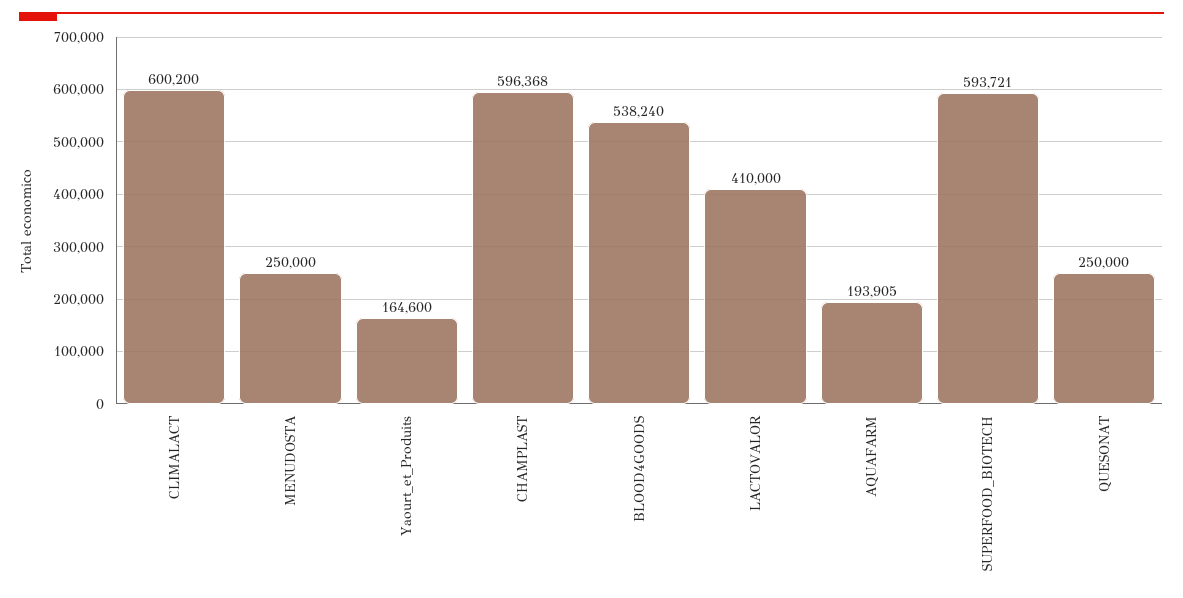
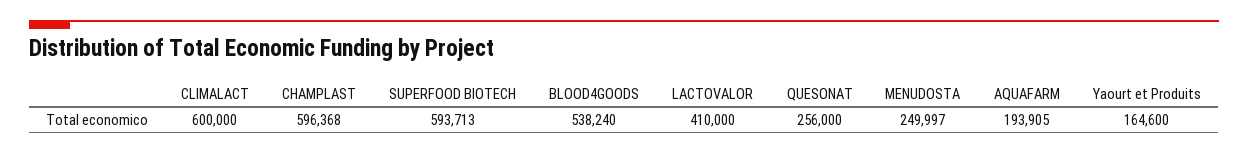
  {
-   "CLIMALACT": 600200,
+   "CLIMALACT": 600000,
-   "MENUDOSTA": 250000,
+   "MENUDOSTA": 249997,
    "Yaourt_et_Produits": 164600,
    "CHAMPLAST": 596368,
    "BLOOD4GOODS": 538240,
    "LACTOVALOR": 410000,
    "AQUAFARM": 193905,
-   "SUPERFOOD_BIOTECH": 593721,
+   "SUPERFOOD_BIOTECH": 593713,
-   "QUESONAT": 250000
+   "QUESONAT": 256000
  }

